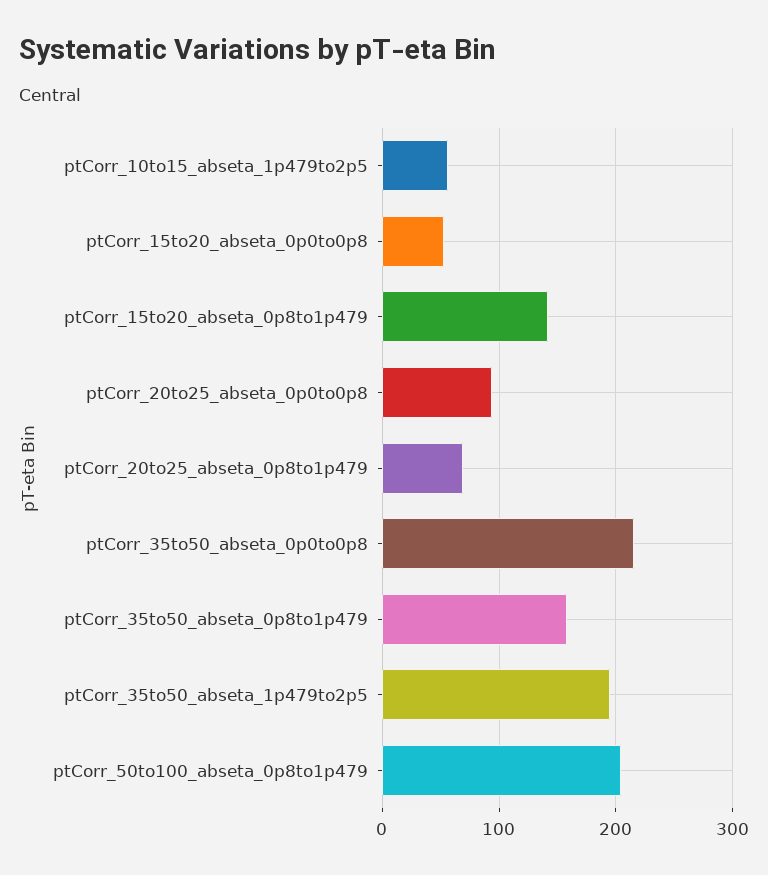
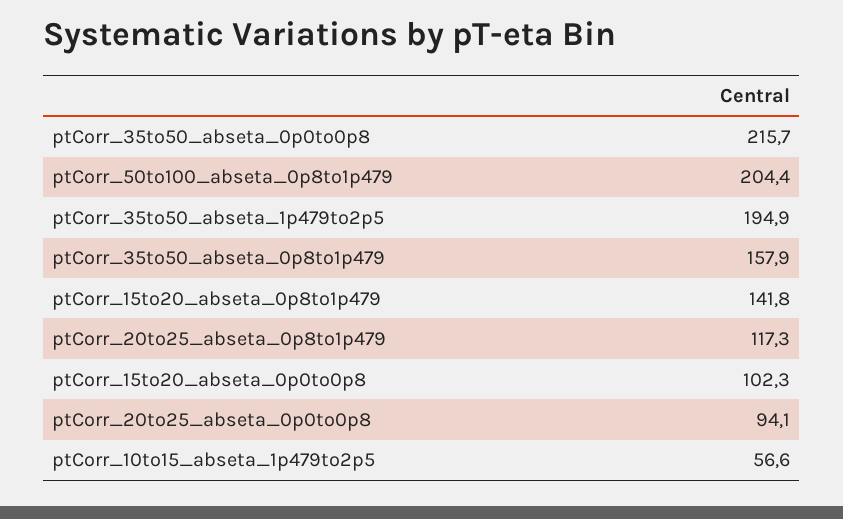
  {
    "ptCorr_10to15_abseta_1p479to2p5": 56.6,
-   "ptCorr_15to20_abseta_0p0to0p8": 50,
+   "ptCorr_15to20_abseta_0p0to0p8": 102.3,
    "ptCorr_15to20_abseta_0p8to1p479": 141.8,
    "ptCorr_20to25_abseta_0p0to0p8": 94.1,
-   "ptCorr_20to25_abseta_0p8to1p479": 70,
+   "ptCorr_20to25_abseta_0p8to1p479": 117.3,
    "ptCorr_35to50_abseta_0p0to0p8": 215.7,
    "ptCorr_35to50_abseta_0p8to1p479": 157.9,
    "ptCorr_35to50_abseta_1p479to2p5": 194.9,
    "ptCorr_50to100_abseta_0p8to1p479": 204.4
  }

